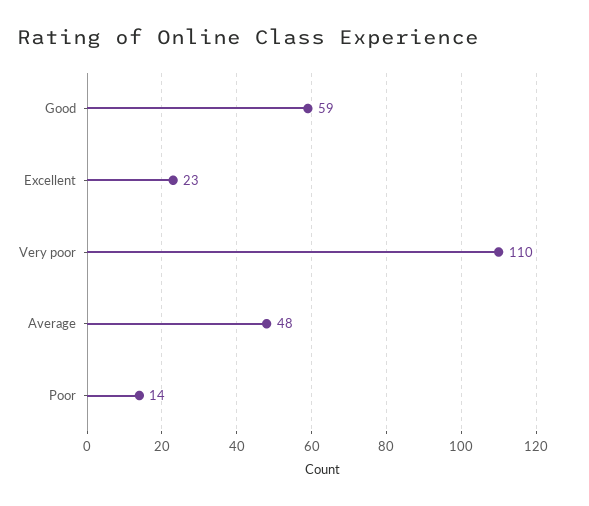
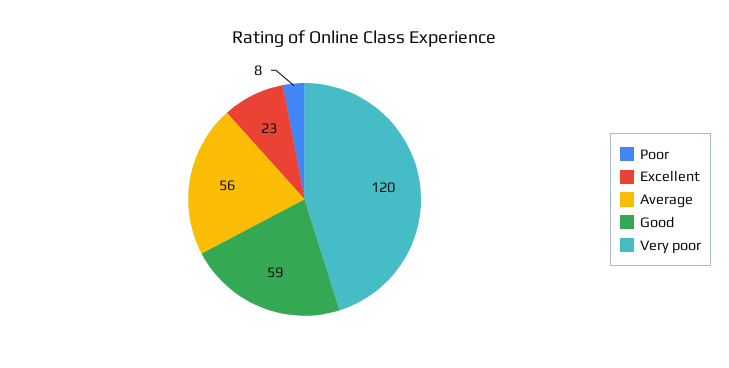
  {
    "Good": 59,
    "Excellent": 23,
-   "Very poor": 110,
+   "Very poor": 120,
-   "Average": 48,
+   "Average": 56,
-   "Poor": 14
+   "Poor": 8
  }

